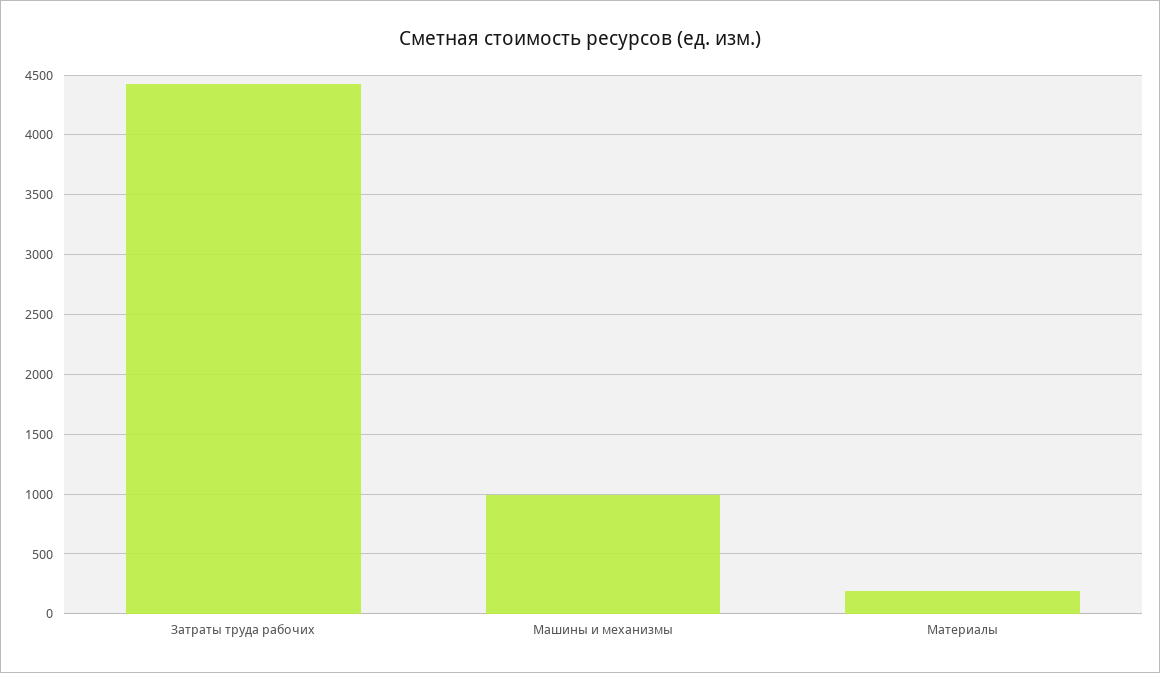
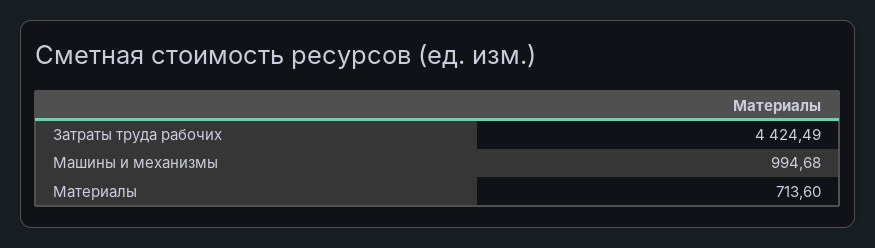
  {
    "Затраты труда рабочих": 4424.49,
    "Машины и механизмы": 994.68,
-   "Материалы": 200
+   "Материалы": 713.6
  }

